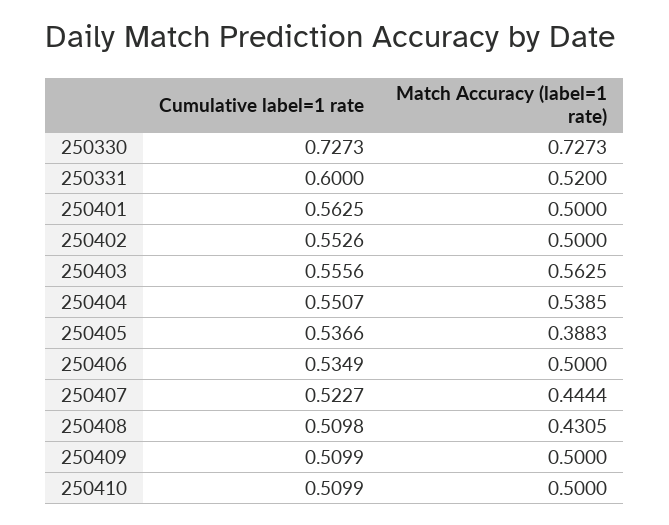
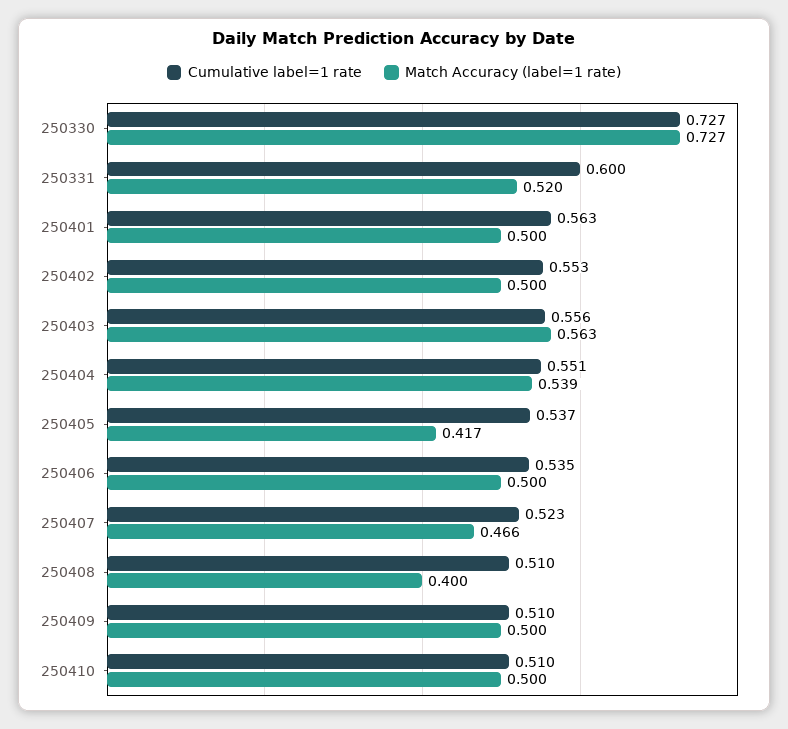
  {
    "Cumulative label=1 rate": {
      "250330": 0.7273,
      "250331": 0.6,
      "250401": 0.5625,
      "250402": 0.5526,
      "250403": 0.5556,
      "250404": 0.5507,
      "250405": 0.5366,
      "250406": 0.5349,
      "250407": 0.5227,
      "250408": 0.5098,
      "250409": 0.5099,
      "250410": 0.5099
    },
    "Match Accuracy (label=1 rate)": {
      "250330": 0.7273,
      "250331": 0.52,
      "250401": 0.5,
      "250402": 0.5,
      "250403": 0.5625,
      "250404": 0.5385,
-     "250405": 0.3883,
+     "250405": 0.417,
      "250406": 0.5,
-     "250407": 0.4444,
+     "250407": 0.466,
-     "250408": 0.4305,
+     "250408": 0.4,
      "250409": 0.5,
      "250410": 0.5
    }
  }

